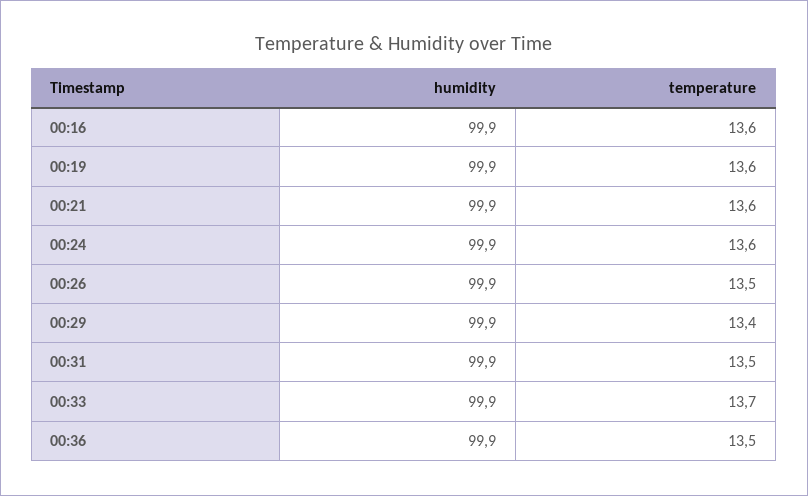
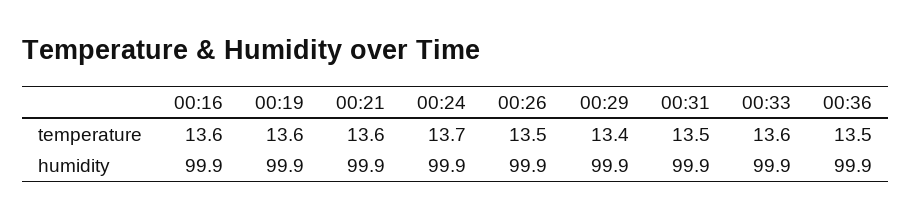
  {
    "humidity": {
      "00:16": 99.9,
      "00:19": 99.9,
      "00:21": 99.9,
      "00:24": 99.9,
      "00:26": 99.9,
      "00:29": 99.9,
      "00:31": 99.9,
      "00:33": 99.9,
      "00:36": 99.9
    },
    "temperature": {
      "00:16": 13.6,
      "00:19": 13.6,
      "00:21": 13.6,
-     "00:24": 13.6,
+     "00:24": 13.7,
      "00:26": 13.5,
      "00:29": 13.4,
      "00:31": 13.5,
-     "00:33": 13.7,
+     "00:33": 13.6,
      "00:36": 13.5
    }
  }

